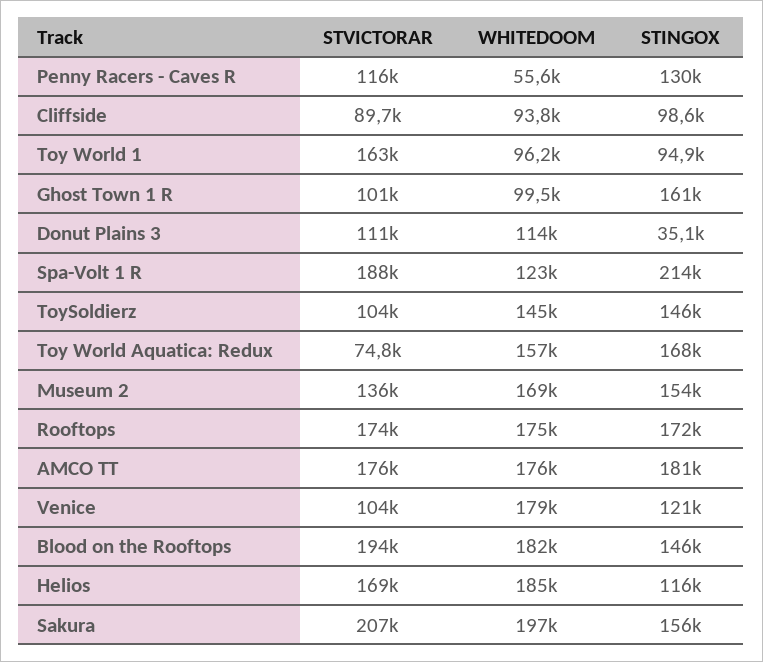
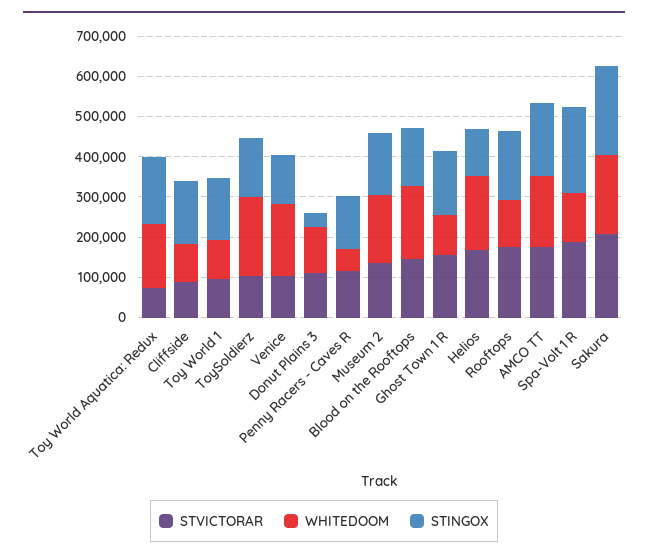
  {
    "STVICTORAR": {
      "Penny Racers - Caves R": 116000,
      "Cliffside": 89700,
-     "Toy World 1": 163000,
+     "Toy World 1": 100000,
-     "Ghost Town 1 R": 101000,
+     "Ghost Town 1 R": 160000,
      "Donut Plains 3": 111000,
      "Spa-Volt 1 R": 188000,
      "ToySoldierz": 104000,
      "Toy World Aquatica: Redux": 74800,
      "Museum 2": 136000,
      "Rooftops": 174000,
      "AMCO TT": 176000,
      "Venice": 104000,
-     "Blood on the Rooftops": 194000,
+     "Blood on the Rooftops": 140000,
      "Helios": 169000,
      "Sakura": 207000
    },
    "WHITEDOOM": {
      "Penny Racers - Caves R": 55600,
      "Cliffside": 93800,
      "Toy World 1": 96200,
      "Ghost Town 1 R": 99500,
      "Donut Plains 3": 114000,
      "Spa-Volt 1 R": 123000,
-     "ToySoldierz": 145000,
+     "ToySoldierz": 200000,
      "Toy World Aquatica: Redux": 157000,
      "Museum 2": 169000,
-     "Rooftops": 175000,
+     "Rooftops": 120000,
      "AMCO TT": 176000,
      "Venice": 179000,
      "Blood on the Rooftops": 182000,
      "Helios": 185000,
      "Sakura": 197000
    },
    "STINGOX": {
      "Penny Racers - Caves R": 130000,
-     "Cliffside": 98600,
+     "Cliffside": 160000,
-     "Toy World 1": 94900,
+     "Toy World 1": 160000,
      "Ghost Town 1 R": 161000,
      "Donut Plains 3": 35100,
      "Spa-Volt 1 R": 214000,
      "ToySoldierz": 146000,
      "Toy World Aquatica: Redux": 168000,
      "Museum 2": 154000,
      "Rooftops": 172000,
      "AMCO TT": 181000,
      "Venice": 121000,
      "Blood on the Rooftops": 146000,
      "Helios": 116000,
-     "Sakura": 156000
+     "Sakura": 220000
    }
  }

